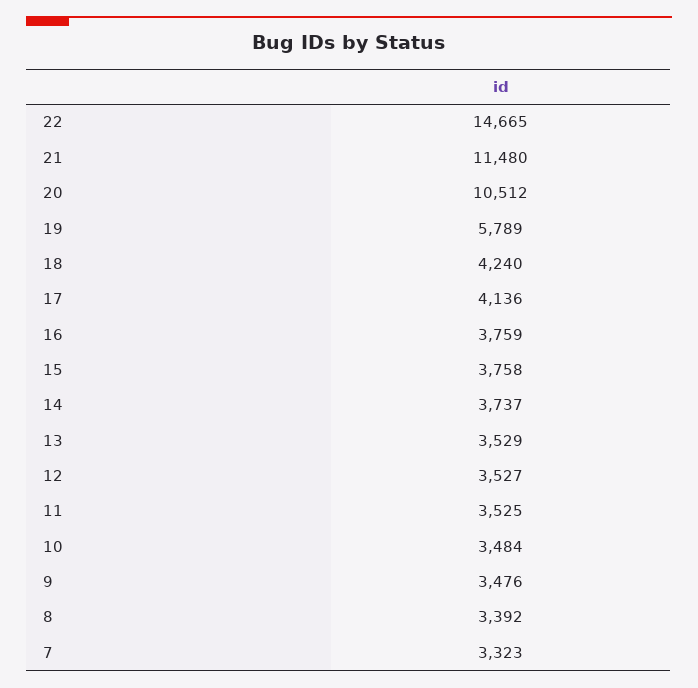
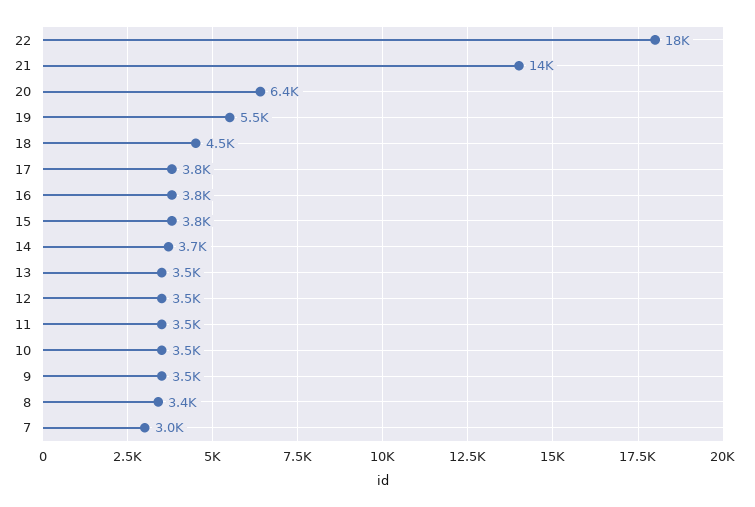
  {
-   "22": 14665,
+   "22": 18000,
-   "21": 11480,
+   "21": 14000,
-   "20": 10512,
+   "20": 6400,
-   "19": 5789,
+   "19": 5500,
-   "18": 4240,
+   "18": 4500,
-   "17": 4136,
+   "17": 3800,
    "16": 3759,
    "15": 3758,
    "14": 3737,
    "13": 3529,
    "12": 3527,
    "11": 3525,
    "10": 3484,
    "9": 3476,
    "8": 3392,
-   "7": 3323
+   "7": 3000
  }

